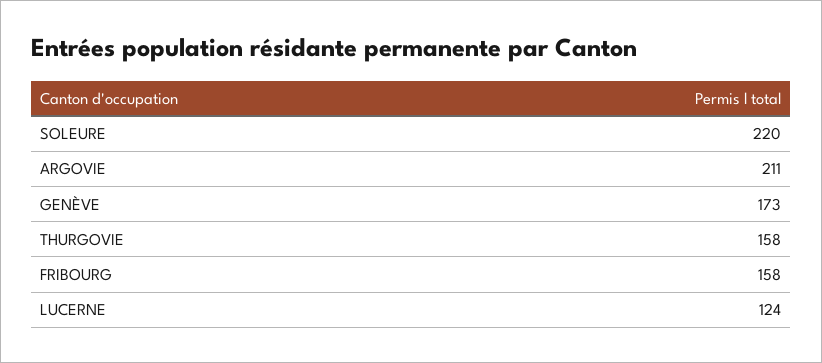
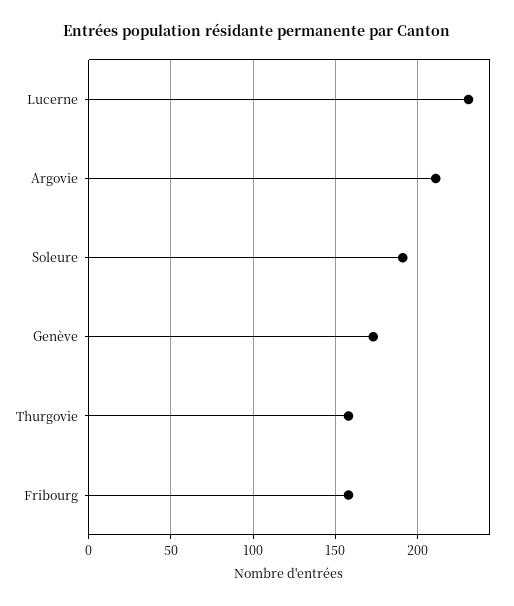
  {
-   "SOLEURE": 220,
+   "SOLEURE": 190,
    "ARGOVIE": 211,
    "GENÈVE": 173,
    "THURGOVIE": 158,
    "FRIBOURG": 158,
-   "LUCERNE": 124
+   "LUCERNE": 230
  }

